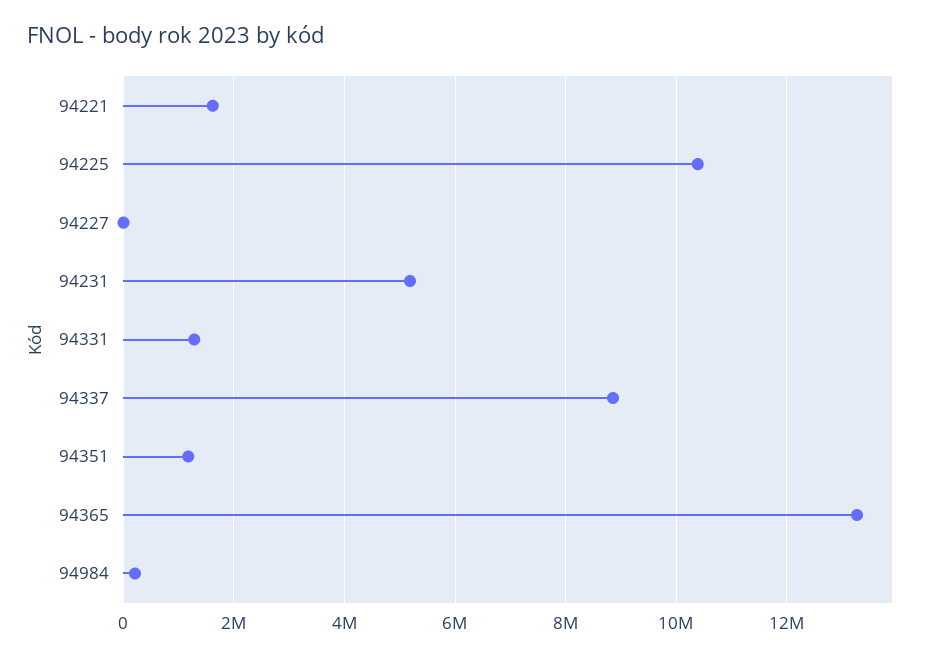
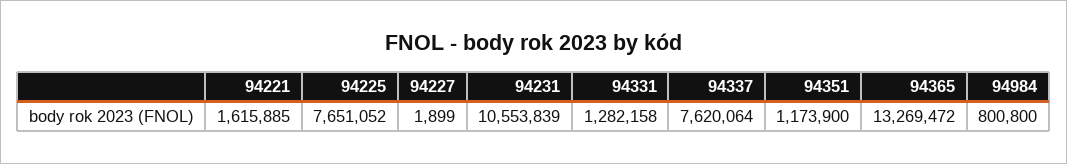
  {
    "94221": 1615885,
-   "94225": 10400000,
+   "94225": 7651052,
    "94227": 1899,
-   "94231": 5200000,
+   "94231": 10553839,
    "94331": 1282158,
-   "94337": 8800000,
+   "94337": 7620064,
    "94351": 1173900,
    "94365": 13269472,
-   "94984": 200000
+   "94984": 800800
  }

